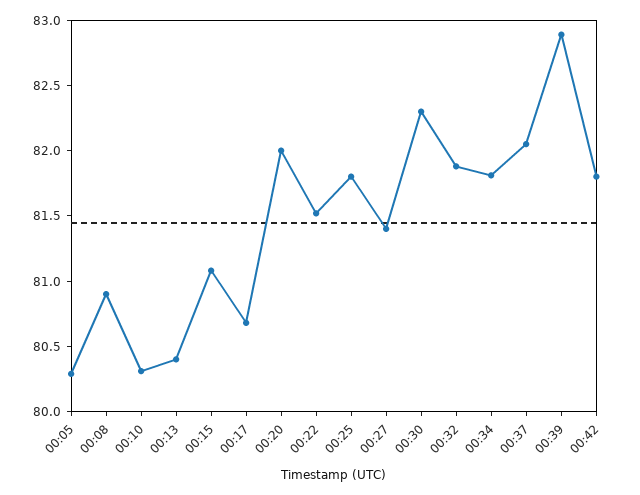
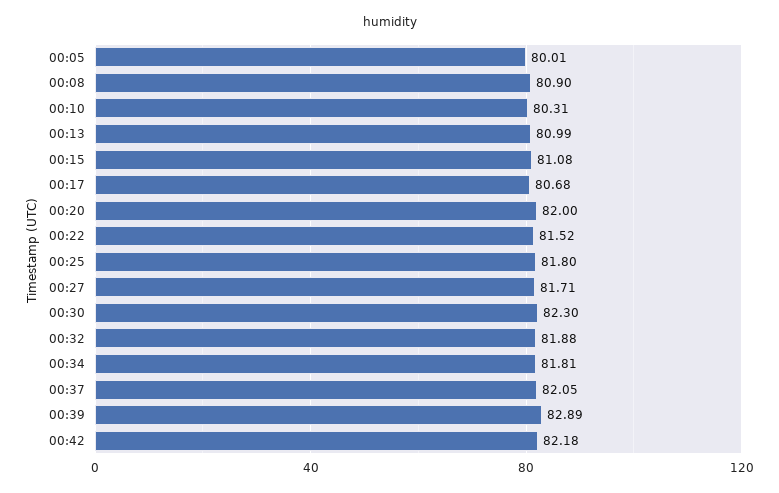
  {
-   "00:05": 80.3,
+   "00:05": 80.01,
    "00:08": 80.9,
    "00:10": 80.31,
-   "00:13": 80.4,
+   "00:13": 80.99,
    "00:15": 81.08,
    "00:17": 80.68,
    "00:20": 82,
    "00:22": 81.52,
    "00:25": 81.8,
-   "00:27": 81.4,
+   "00:27": 81.71,
    "00:30": 82.3,
    "00:32": 81.88,
    "00:34": 81.81,
    "00:37": 82.05,
    "00:39": 82.89,
-   "00:42": 81.8
+   "00:42": 82.18
  }

